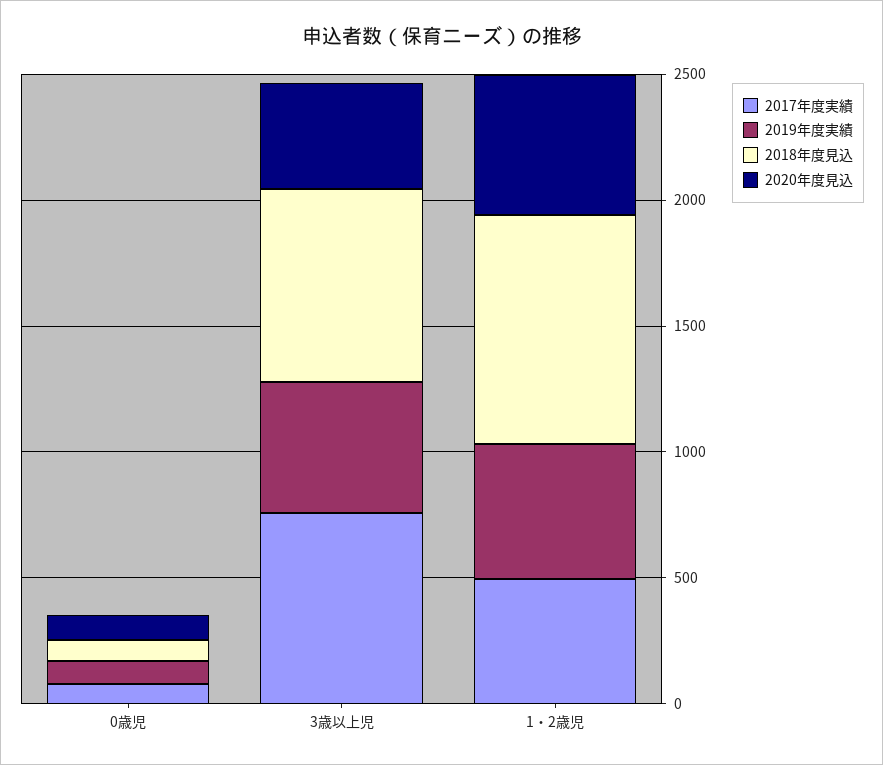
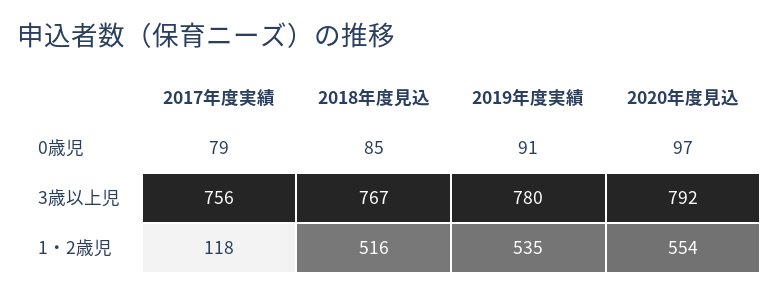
  {
    "2017年度実績": {
      "0歳児": 79,
      "3歳以上児": 756,
-     "1・2歳児": 500
+     "1・2歳児": 118
    },
    "2019年度実績": {
      "0歳児": 91,
-     "3歳以上児": 500,
+     "3歳以上児": 780,
      "1・2歳児": 535
    },
    "2018年度見込": {
      "0歳児": 85,
      "3歳以上児": 767,
-     "1・2歳児": 900
+     "1・2歳児": 516
    },
    "2020年度見込": {
      "0歳児": 97,
-     "3歳以上児": 400,
+     "3歳以上児": 792,
      "1・2歳児": 554
    }
  }

